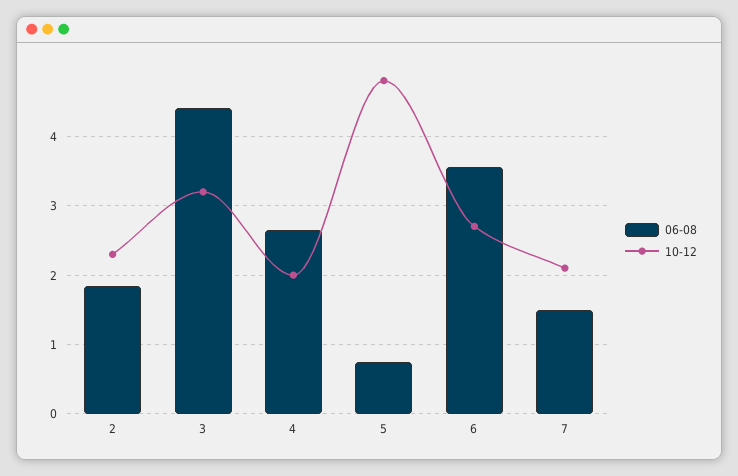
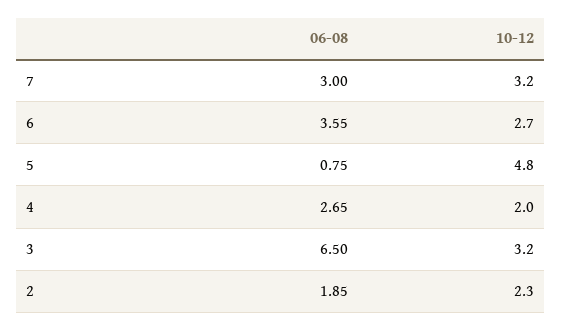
  {
    "06-08": {
      "2": 1.85,
-     "3": 4.4,
+     "3": 6.5,
      "4": 2.65,
      "5": 0.75,
      "6": 3.55,
-     "7": 1.5
+     "7": 3
    },
    "10-12": {
      "2": 2.3,
      "3": 3.2,
      "4": 2,
      "5": 4.8,
      "6": 2.7,
-     "7": 2.1
+     "7": 3.2
    }
  }

